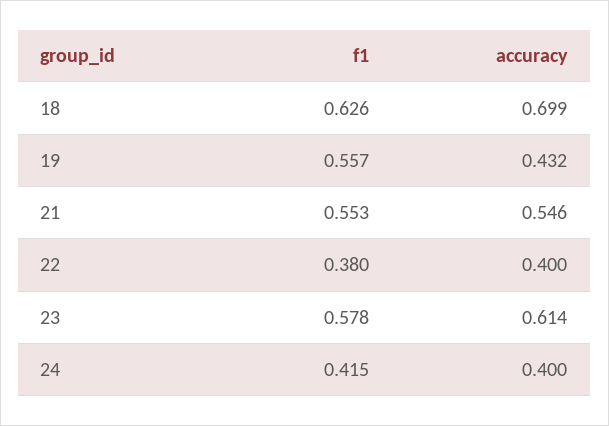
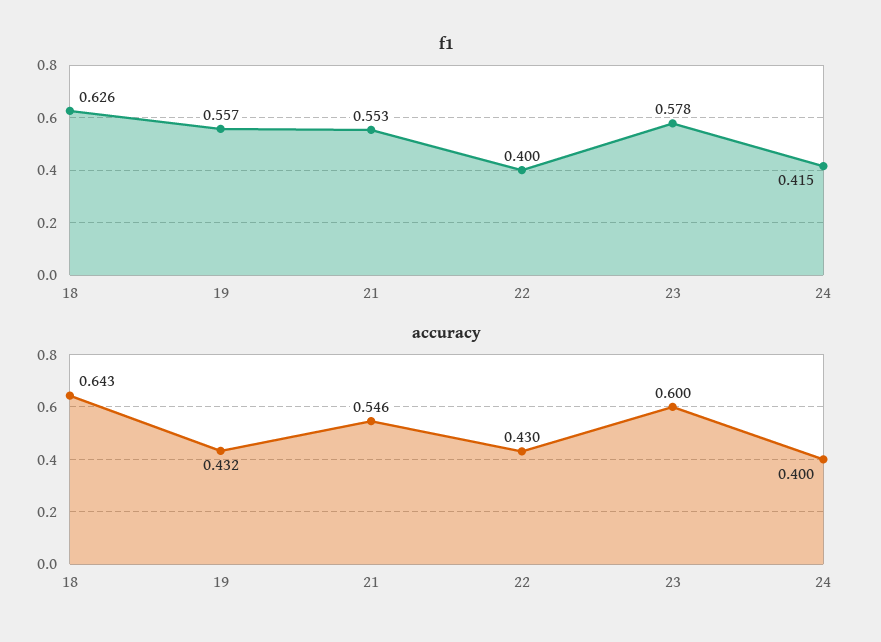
  {
    "f1": {
      "18": 0.626,
      "19": 0.557,
      "21": 0.553,
-     "22": 0.38,
+     "22": 0.4,
      "23": 0.578,
      "24": 0.415
    },
    "accuracy": {
-     "18": 0.699,
+     "18": 0.643,
      "19": 0.432,
      "21": 0.546,
-     "22": 0.4,
+     "22": 0.43,
-     "23": 0.614,
+     "23": 0.6,
      "24": 0.4
    }
  }

